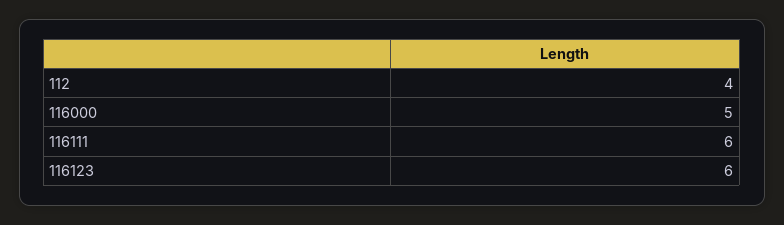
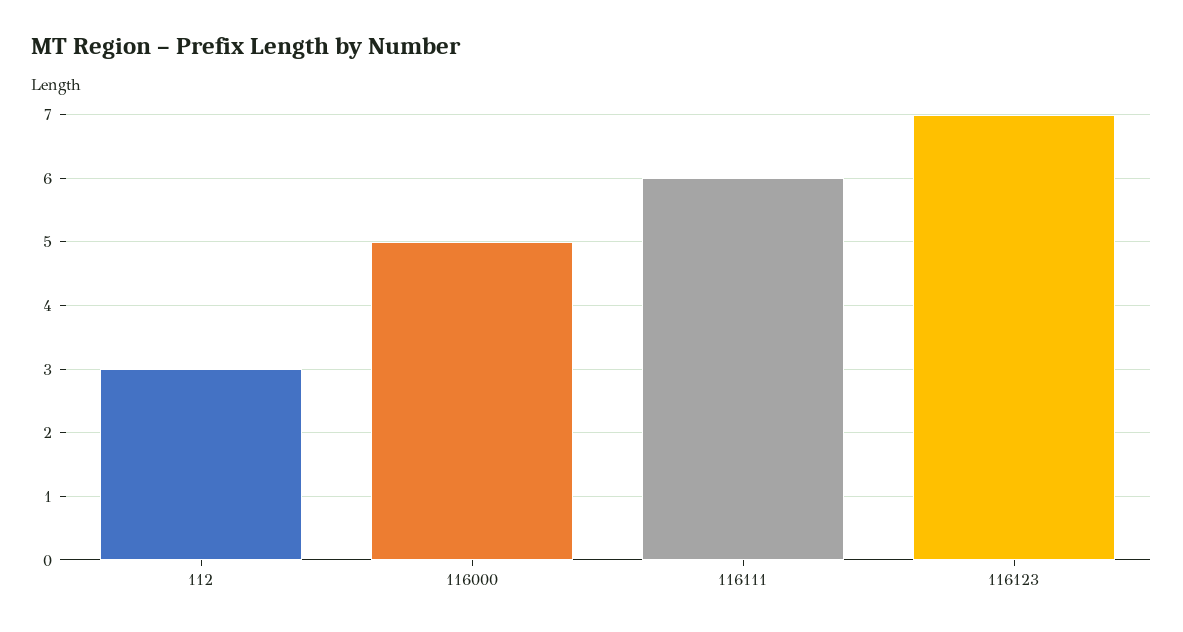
  {
-   "112": 4,
+   "112": 3,
    "116000": 5,
    "116111": 6,
-   "116123": 6
+   "116123": 7
  }

